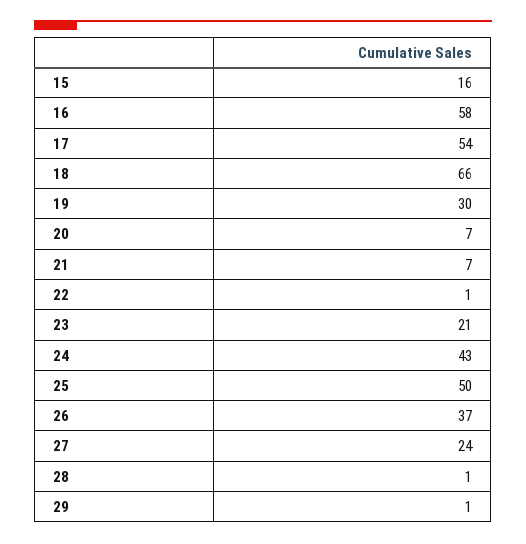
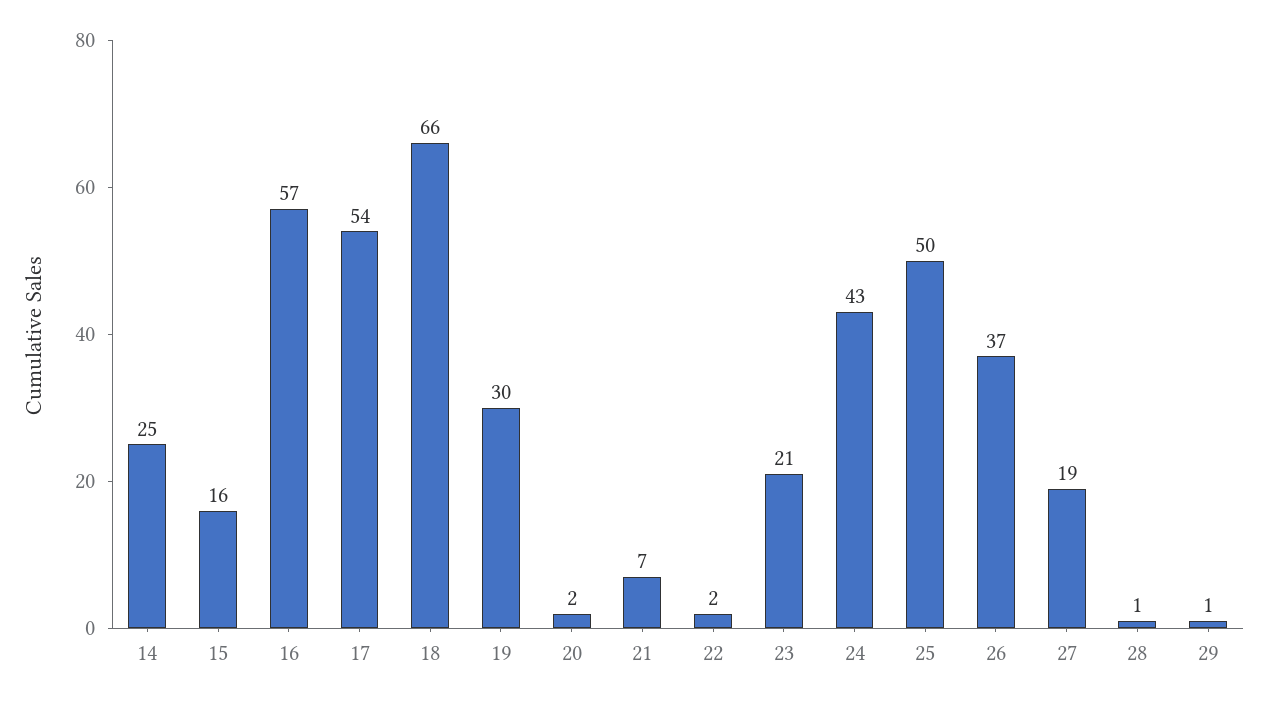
  {
    "15": 16,
-   "16": 58,
+   "16": 57,
    "17": 54,
    "18": 66,
    "19": 30,
-   "20": 7,
+   "20": 2,
    "21": 7,
-   "22": 1,
+   "22": 2,
    "23": 21,
    "24": 43,
    "25": 50,
    "26": 37,
-   "27": 24,
+   "27": 19,
    "28": 1,
-   "29": 1
+   "29": 1,
+   "14": 25
  }

